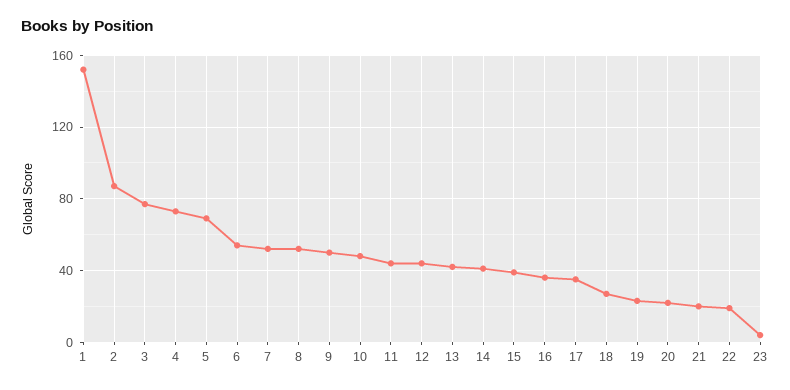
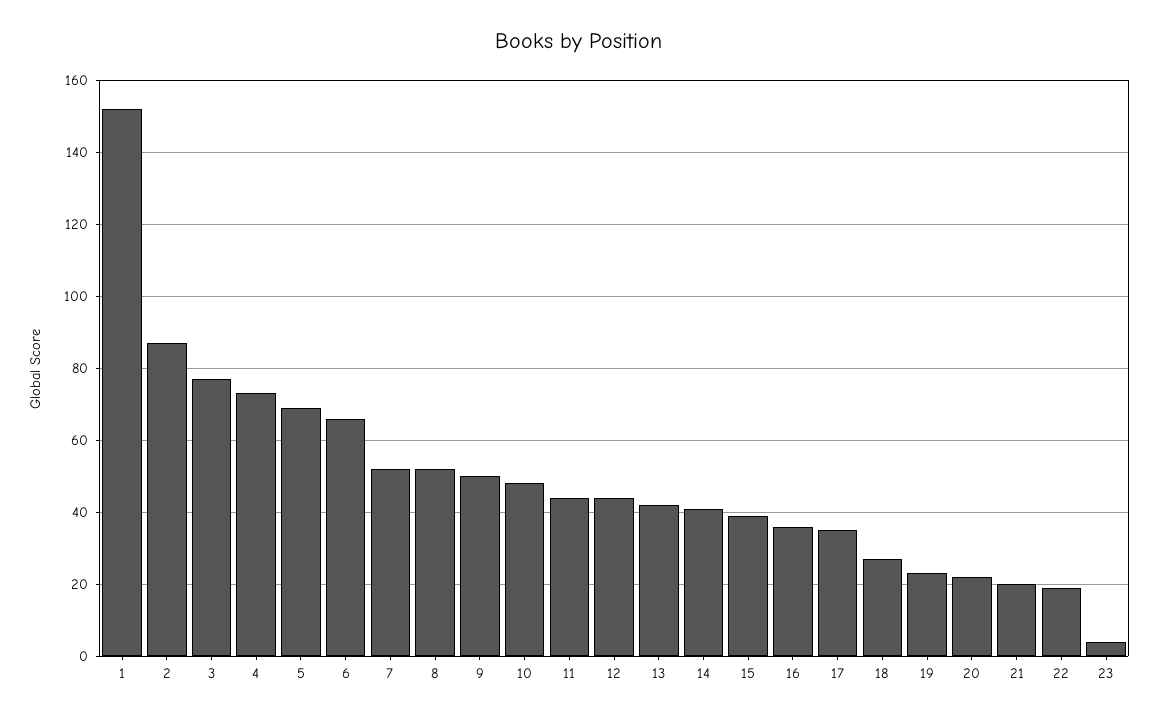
  {
    "1": 150,
    "2": 85,
    "3": 75,
    "4": 75,
    "5": 70,
-   "6": 55,
+   "6": 65,
    "7": 50,
    "8": 50,
    "9": 50,
    "10": 50,
    "11": 45,
    "12": 45,
    "13": 40,
    "14": 40,
    "15": 40,
    "16": 35,
    "17": 35,
    "18": 25,
    "19": 25,
    "20": 20,
    "21": 20,
    "22": 20,
    "23": 5
  }

